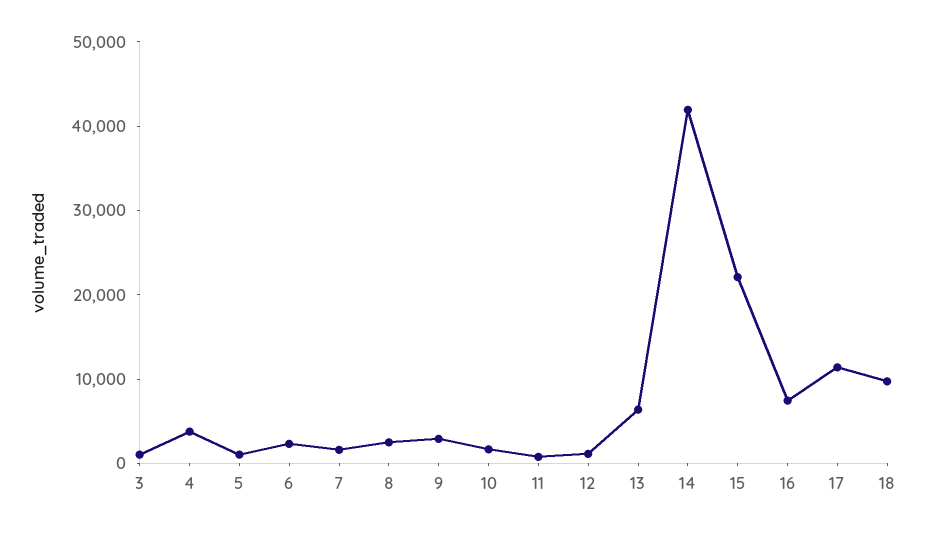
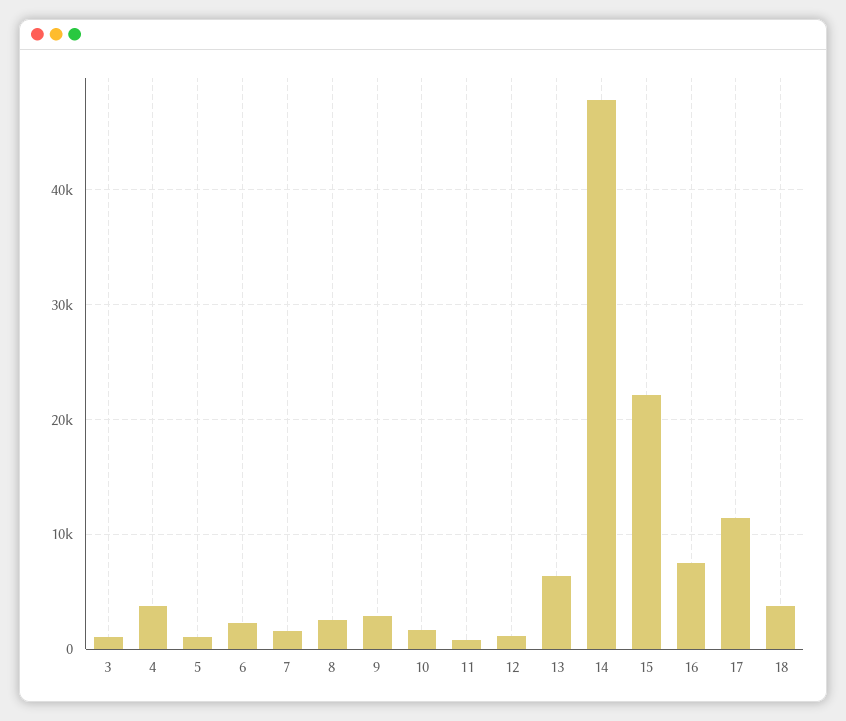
  {
    "3": 1000,
    "4": 4000,
    "5": 1000,
    "6": 2000,
    "7": 2000,
    "8": 2000,
    "9": 3000,
    "10": 2000,
    "11": 1000,
    "12": 1000,
    "13": 6000,
-   "14": 42000,
+   "14": 48000,
    "15": 22000,
    "16": 7000,
    "17": 11000,
-   "18": 10000
+   "18": 4000
  }

